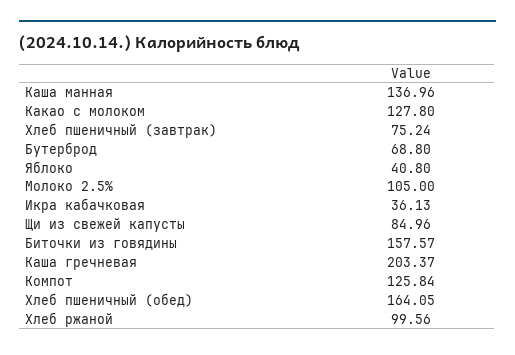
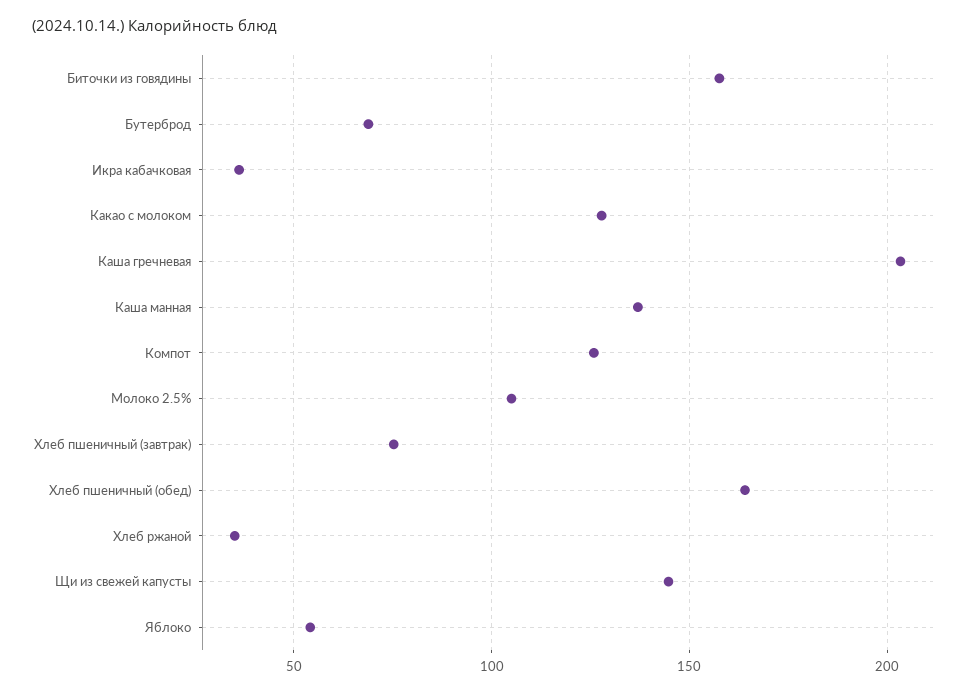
  {
    "Каша манная": 136.96,
    "Какао с молоком": 127.8,
    "Хлеб пшеничный (завтрак)": 75.24,
    "Бутерброд": 68.8,
-   "Яблоко": 40.8,
+   "Яблоко": 55,
    "Молоко 2.5%": 105,
    "Икра кабачковая": 36.13,
-   "Щи из свежей капусты": 84.96,
+   "Щи из свежей капусты": 145,
    "Биточки из говядины": 157.57,
    "Каша гречневая": 203.37,
    "Компот": 125.84,
    "Хлеб пшеничный (обед)": 164.05,
-   "Хлеб ржаной": 99.56
+   "Хлеб ржаной": 35
  }

